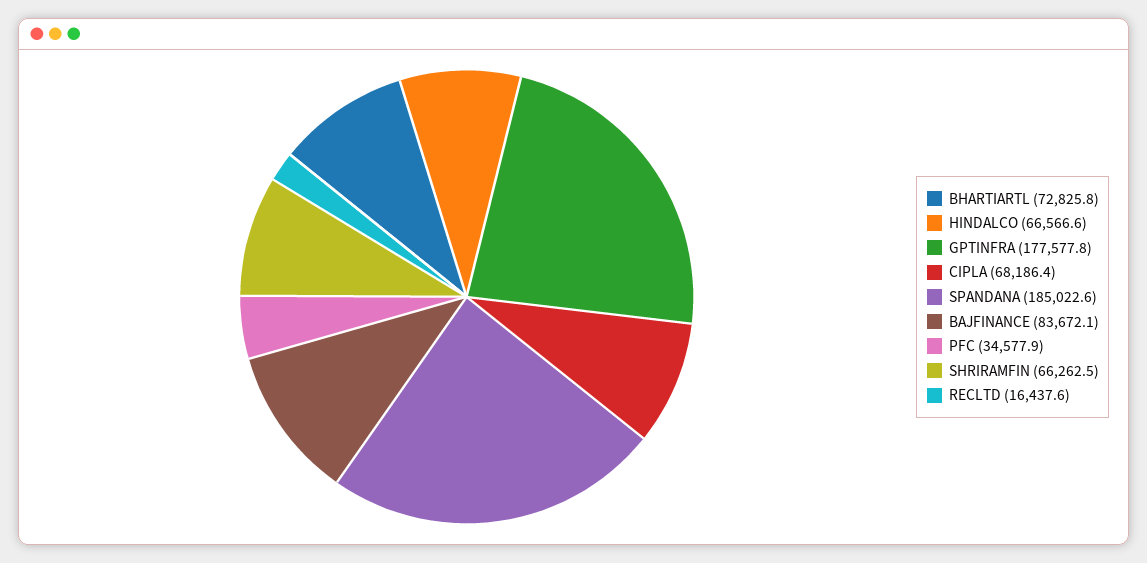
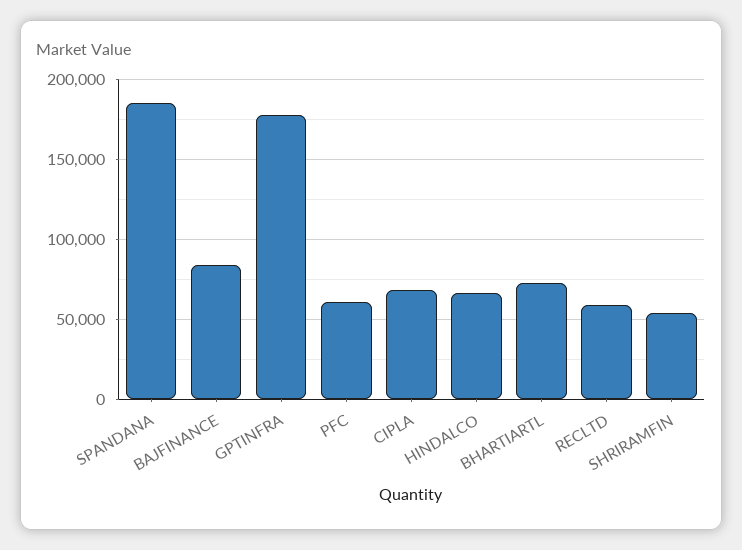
  {
    "BHARTIARTL": 72825.8,
    "HINDALCO": 66566.6,
    "GPTINFRA": 177577.8,
    "CIPLA": 68186.4,
    "SPANDANA": 185022.6,
    "BAJFINANCE": 83672.1,
-   "PFC": 34577.9,
+   "PFC": 60000,
-   "SHRIRAMFIN": 66262.5,
+   "SHRIRAMFIN": 55000,
-   "RECLTD": 16437.6
+   "RECLTD": 60000
  }

